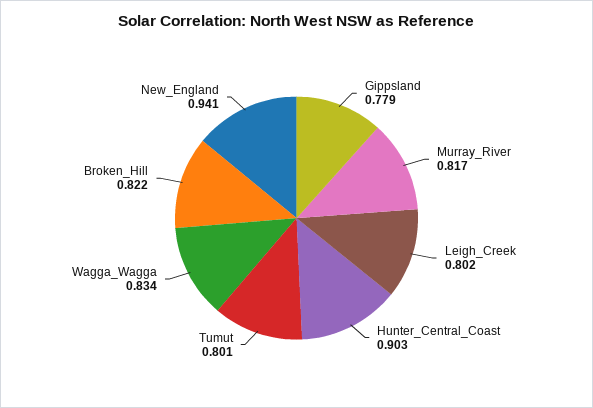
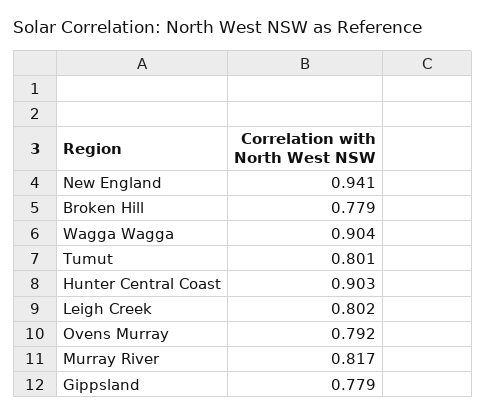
  {
    "Gippsland": 0.779,
    "Murray_River": 0.817,
    "Leigh_Creek": 0.802,
    "Hunter_Central_Coast": 0.903,
    "Tumut": 0.801,
-   "Wagga_Wagga": 0.834,
+   "Wagga_Wagga": 0.904,
-   "Broken_Hill": 0.822,
+   "Broken_Hill": 0.779,
-   "New_England": 0.941
+   "New_England": 0.941,
+   "Ovens Murray": 0.792
  }

